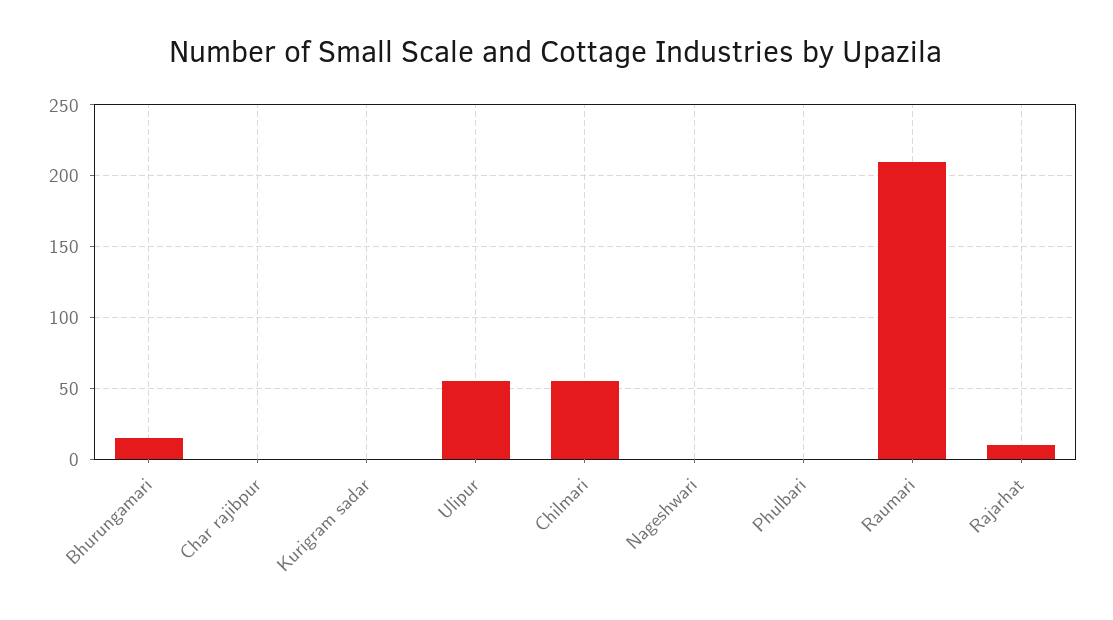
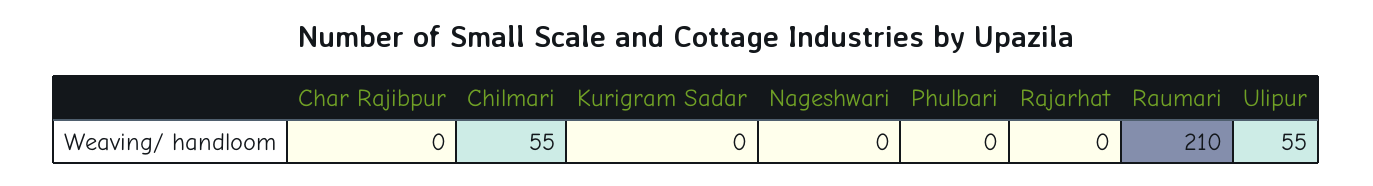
  {
-   "Bhurungamari": 15,
    "Char rajibpur": 0,
    "Kurigram sadar": 0,
    "Ulipur": 55,
    "Chilmari": 55,
    "Nageshwari": 0,
    "Phulbari": 0,
    "Raumari": 210,
-   "Rajarhat": 10
+   "Rajarhat": 0
  }

